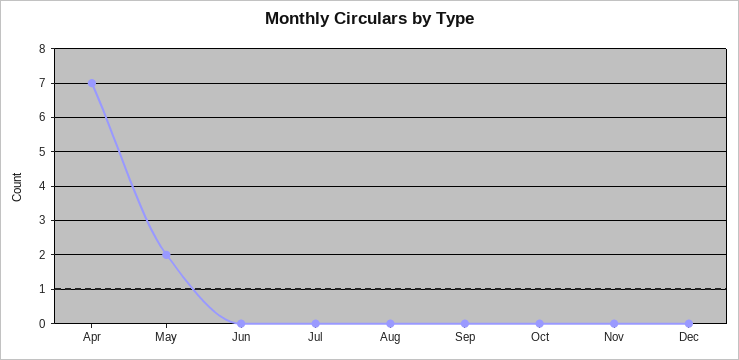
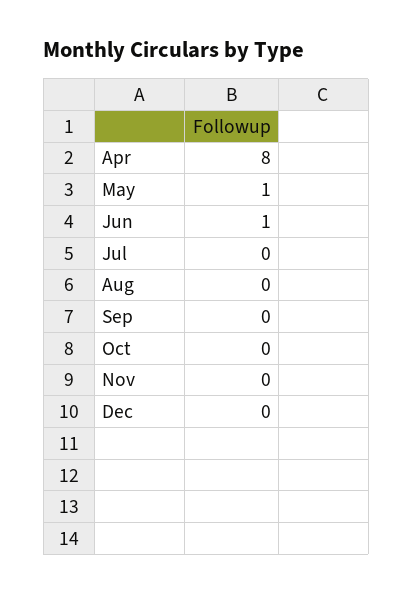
  {
-   "Apr": 7,
+   "Apr": 8,
-   "May": 2,
+   "May": 1,
-   "Jun": 0,
+   "Jun": 1,
    "Jul": 0,
    "Aug": 0,
    "Sep": 0,
    "Oct": 0,
    "Nov": 0,
    "Dec": 0
  }

